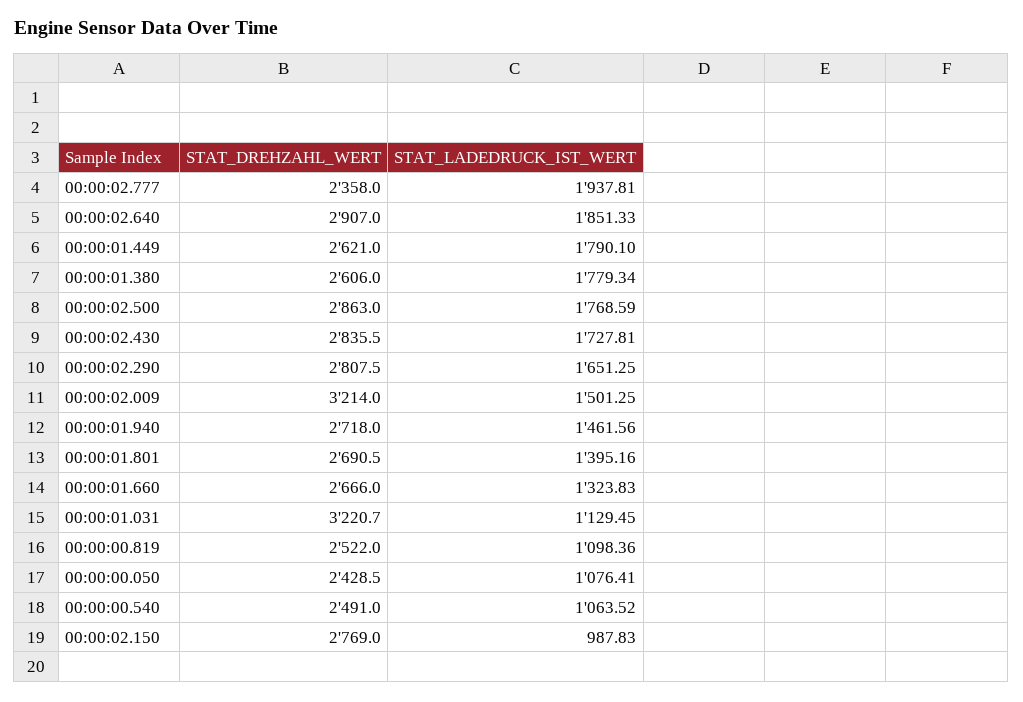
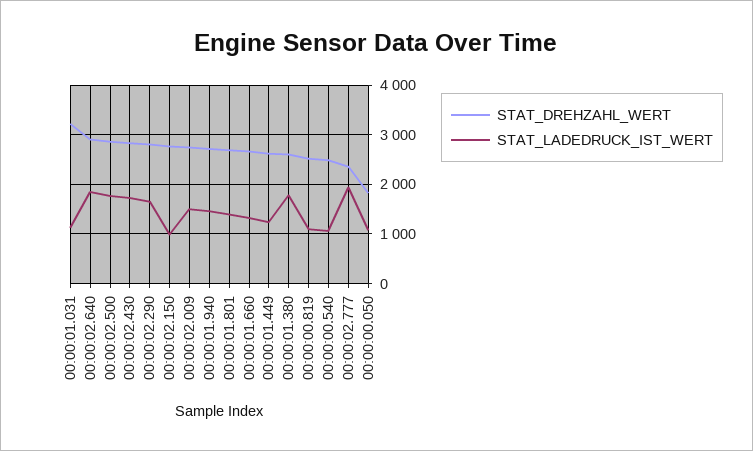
  {
    "STAT_DREHZAHL_WERT": {
      "00:00:02.777": 2358,
      "00:00:02.640": 2907,
      "00:00:01.449": 2621,
      "00:00:01.380": 2606,
      "00:00:02.500": 2863,
      "00:00:02.430": 2835.5,
      "00:00:02.290": 2807.5,
-     "00:00:02.009": 3214,
+     "00:00:02.009": 2800,
      "00:00:01.940": 2718,
      "00:00:01.801": 2690.5,
      "00:00:01.660": 2666,
      "00:00:01.031": 3220.7,
      "00:00:00.819": 2522,
-     "00:00:00.050": 2428.5,
+     "00:00:00.050": 1800,
      "00:00:00.540": 2491,
      "00:00:02.150": 2769
    },
    "STAT_LADEDRUCK_IST_WERT": {
      "00:00:02.777": 1937.81,
      "00:00:02.640": 1851.33,
-     "00:00:01.449": 1790.1,
+     "00:00:01.449": 1200,
      "00:00:01.380": 1779.34,
      "00:00:02.500": 1768.59,
      "00:00:02.430": 1727.81,
      "00:00:02.290": 1651.25,
      "00:00:02.009": 1501.25,
      "00:00:01.940": 1461.56,
      "00:00:01.801": 1395.16,
      "00:00:01.660": 1323.83,
      "00:00:01.031": 1129.45,
      "00:00:00.819": 1098.36,
      "00:00:00.050": 1076.41,
      "00:00:00.540": 1063.52,
      "00:00:02.150": 987.83
    }
  }

